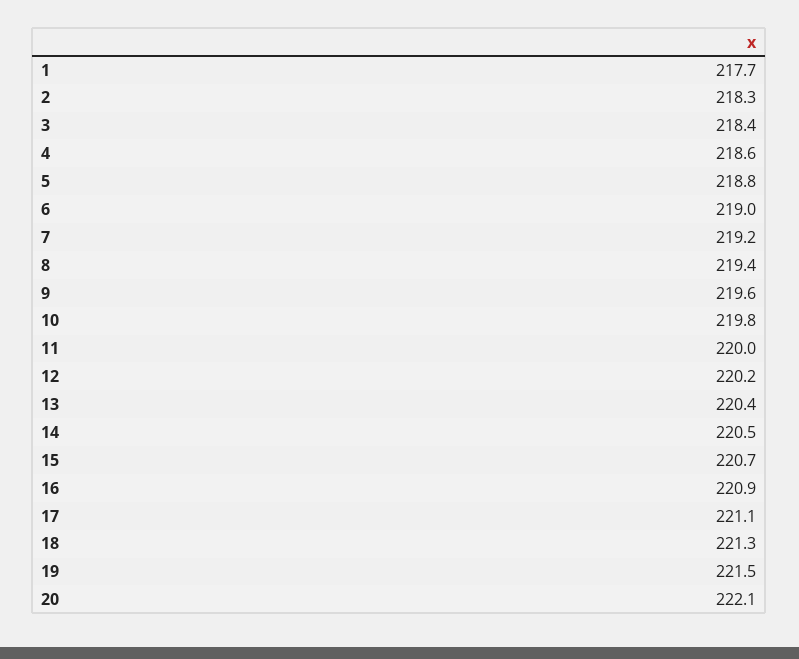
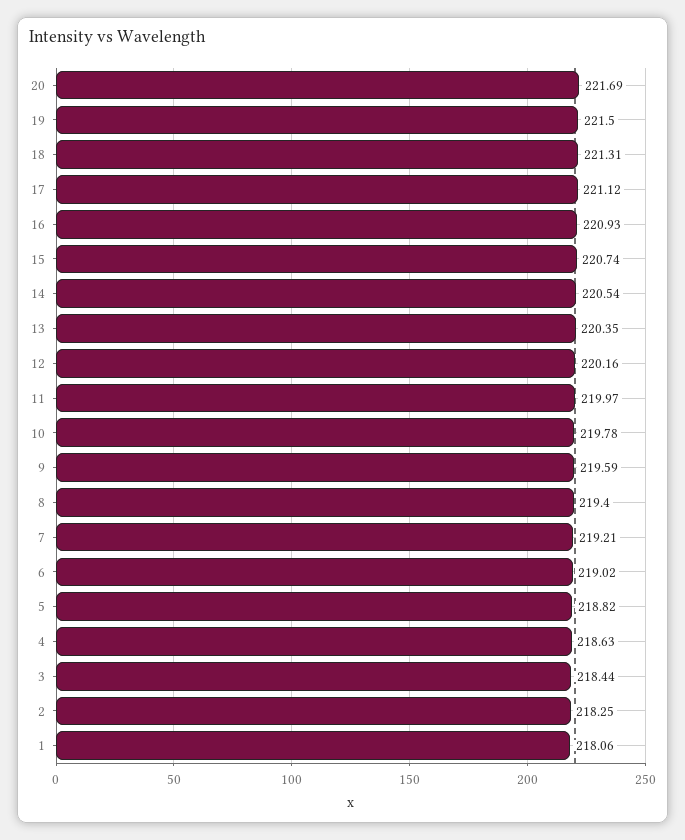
  {
-   "1": 217.7,
+   "1": 218.06,
    "2": 218.25,
    "3": 218.44,
    "4": 218.63,
    "5": 218.82,
    "6": 219.02,
    "7": 219.21,
    "8": 219.4,
    "9": 219.59,
    "10": 219.78,
    "11": 219.97,
    "12": 220.16,
    "13": 220.35,
    "14": 220.54,
    "15": 220.74,
    "16": 220.93,
    "17": 221.12,
    "18": 221.31,
    "19": 221.5,
-   "20": 222.1
+   "20": 221.69
  }

